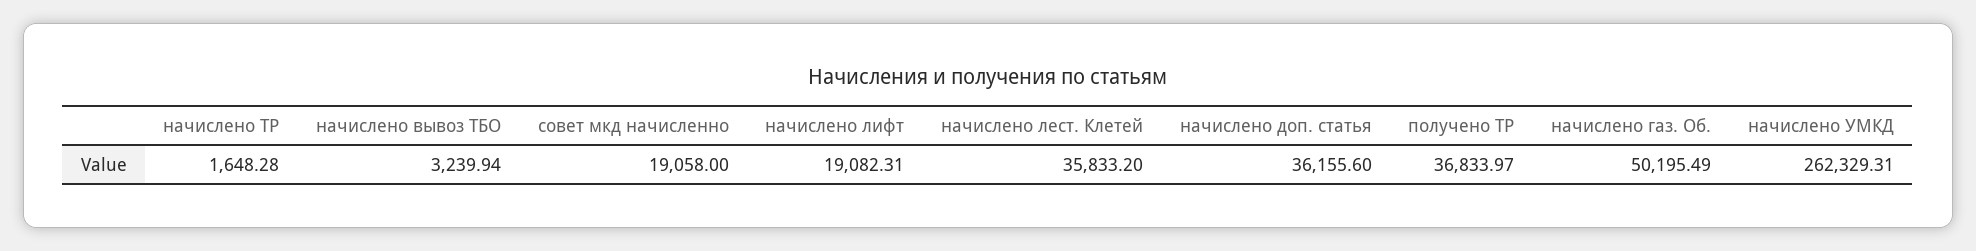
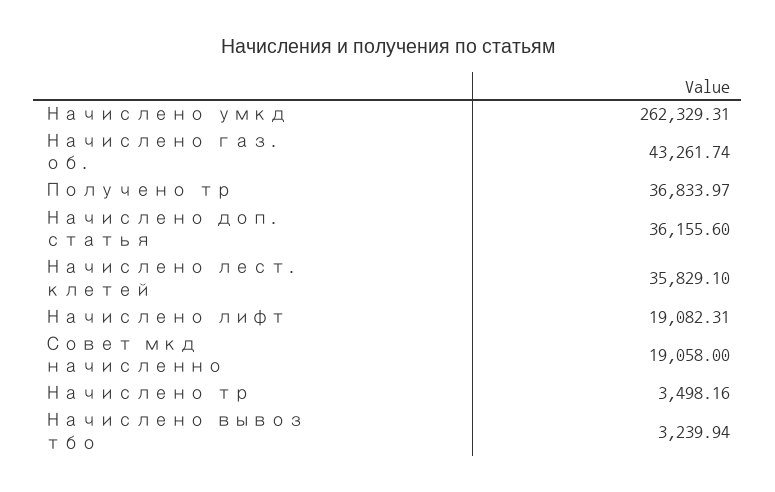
  {
-   "начислено ТР": 1648.28,
+   "начислено ТР": 3498.16,
    "начислено вывоз ТБО": 3239.94,
    "совет мкд начисленно": 19058,
    "начислено лифт": 19082.31,
-   "начислено лест. Клетей": 35833.2,
+   "начислено лест. Клетей": 35829.1,
    "начислено доп. статья": 36155.6,
    "получено ТР": 36833.97,
-   "начислено газ. Об.": 50195.49,
+   "начислено газ. Об.": 43261.74,
    "начислено УМКД": 262329.31
  }

